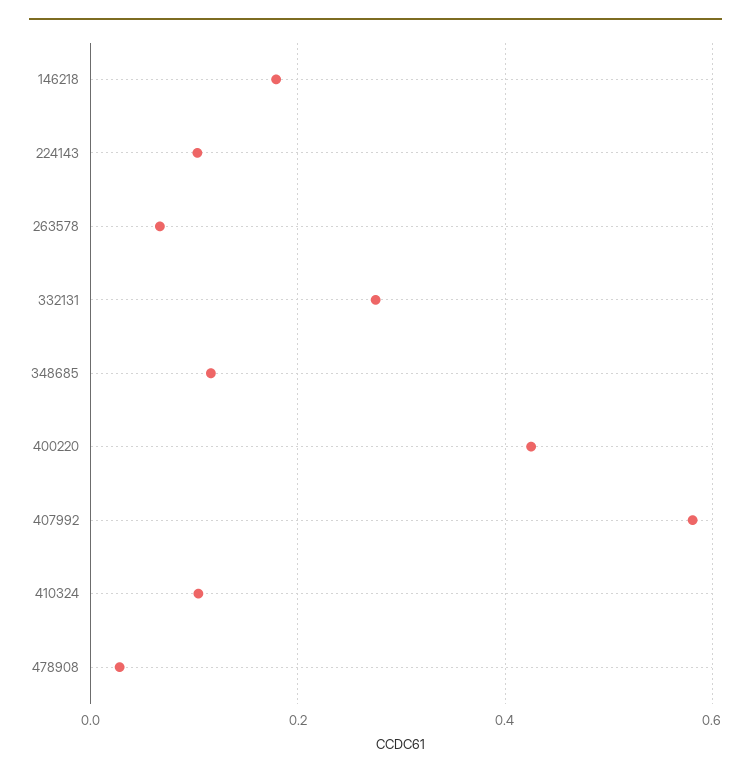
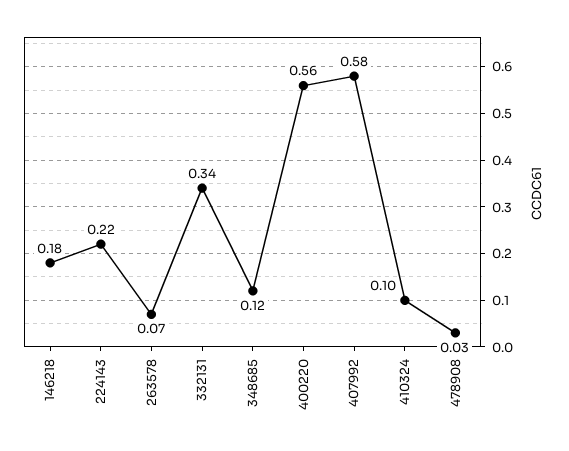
  {
    "146218": 0.18,
-   "224143": 0.1,
+   "224143": 0.22,
    "263578": 0.07,
-   "332131": 0.28,
+   "332131": 0.34,
    "348685": 0.12,
-   "400220": 0.42,
+   "400220": 0.56,
    "407992": 0.58,
    "410324": 0.1,
    "478908": 0.03
  }

